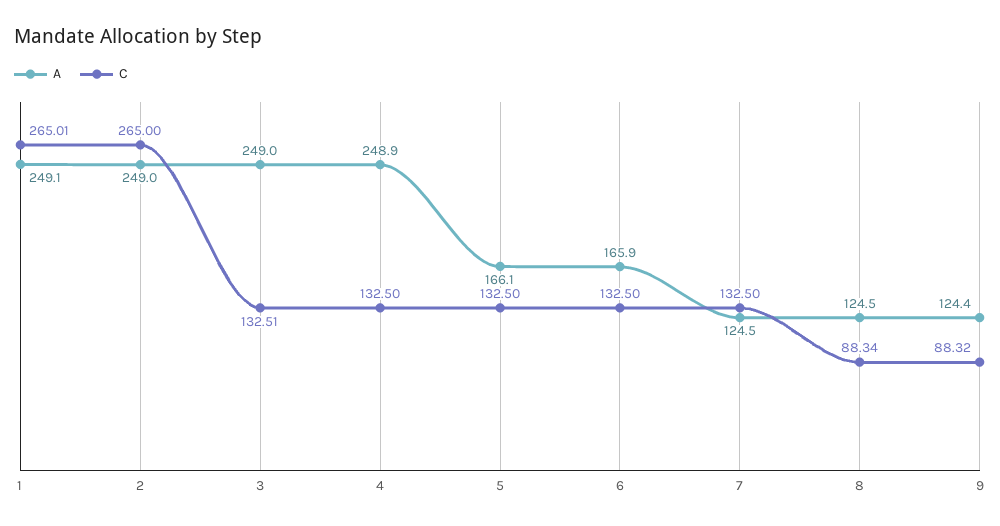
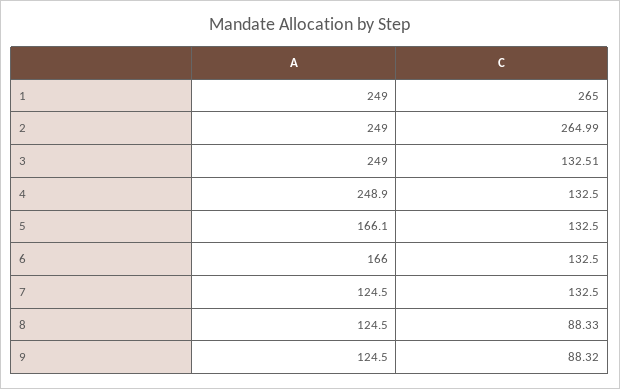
  {
    "A": {
-     "1": 249.1,
+     "1": 249,
      "2": 249,
      "3": 249,
      "4": 248.9,
      "5": 166.1,
-     "6": 165.9,
+     "6": 166,
      "7": 124.5,
      "8": 124.5,
-     "9": 124.4
+     "9": 124.5
    },
    "C": {
-     "1": 265.01,
+     "1": 265,
-     "2": 265,
+     "2": 264.99,
      "3": 132.51,
      "4": 132.5,
      "5": 132.5,
      "6": 132.5,
      "7": 132.5,
-     "8": 88.34,
+     "8": 88.33,
      "9": 88.32
    }
  }

